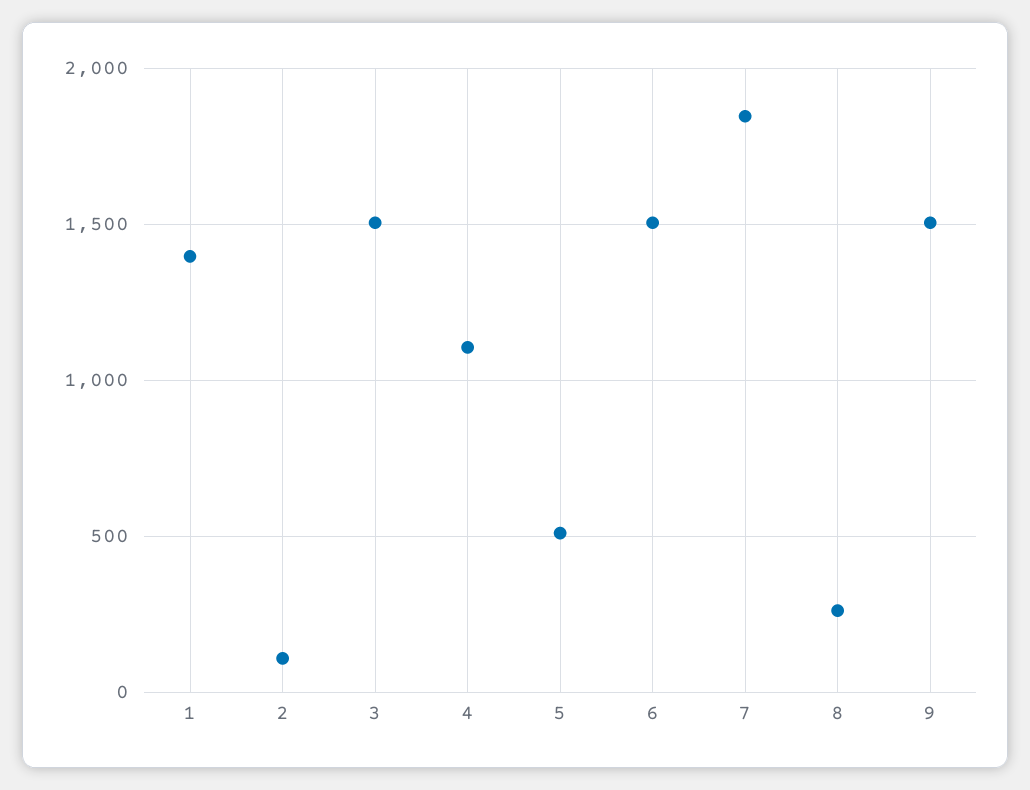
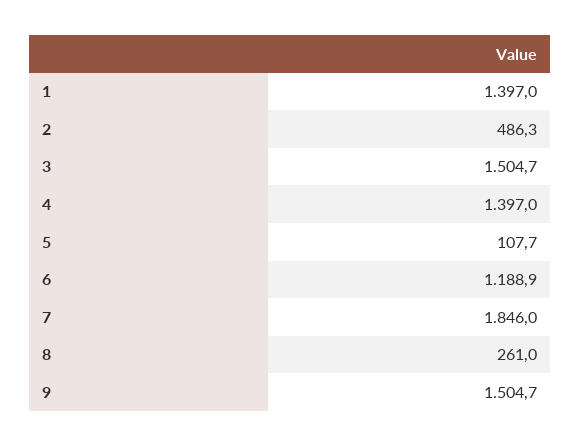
  {
    "1": 1397,
-   "2": 100,
+   "2": 486.3,
    "3": 1504.7,
-   "4": 1100,
+   "4": 1397,
-   "5": 500,
+   "5": 107.7,
-   "6": 1500,
+   "6": 1188.9,
    "7": 1846,
    "8": 261,
    "9": 1504.7
  }

